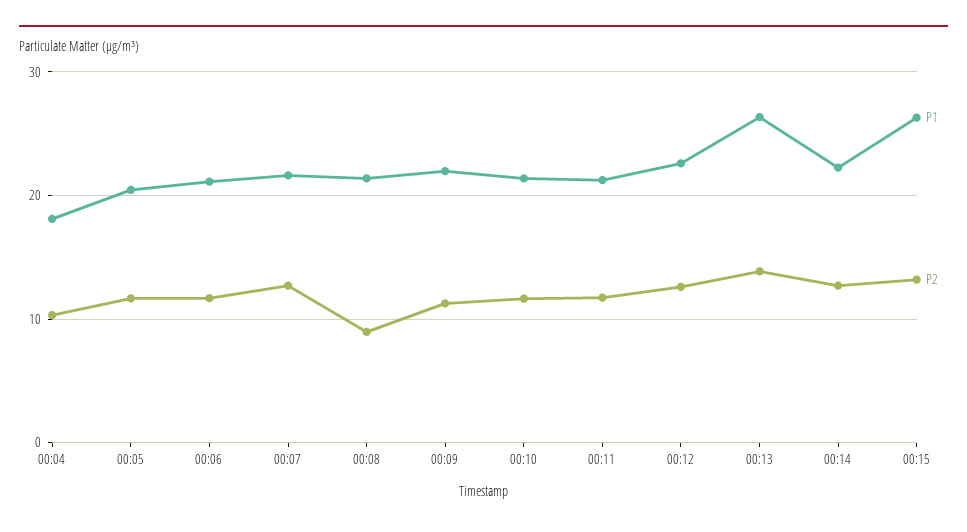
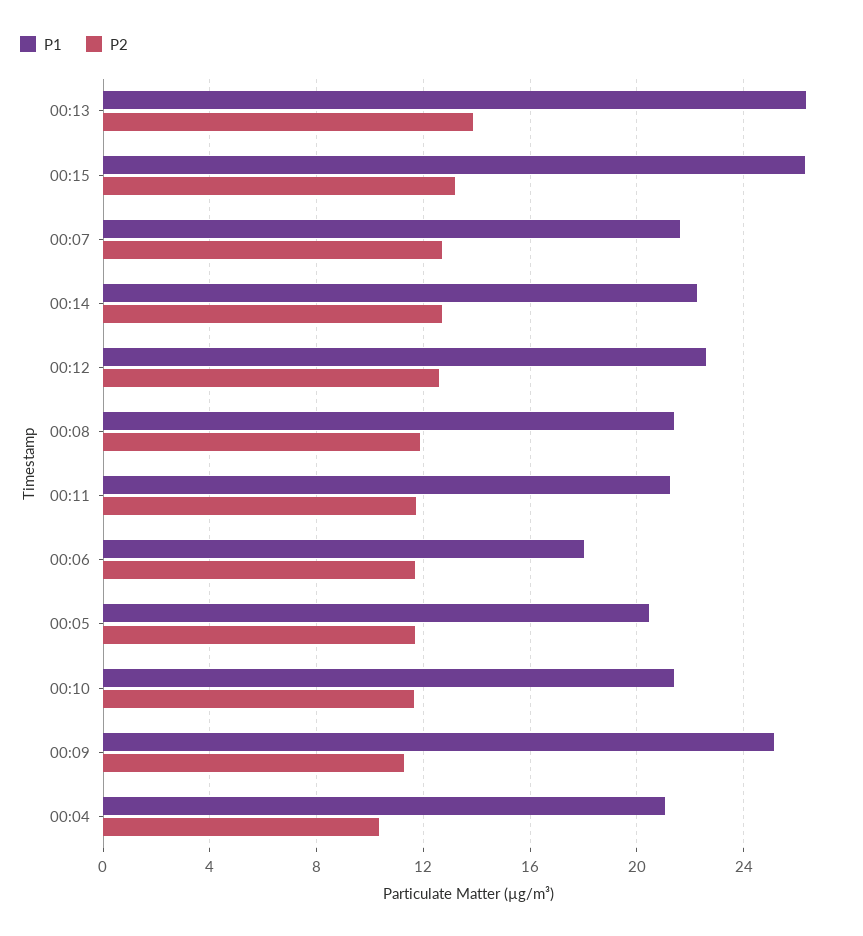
  {
    "P1": {
-     "00:04": 18,
+     "00:04": 21,
      "00:05": 20.5,
-     "00:06": 21,
+     "00:06": 18,
      "00:07": 21.5,
      "00:08": 21.5,
-     "00:09": 22,
+     "00:09": 25,
      "00:10": 21.5,
      "00:11": 21.5,
      "00:12": 22.5,
      "00:13": 26.5,
      "00:14": 22.5,
      "00:15": 26.5
    },
    "P2": {
      "00:04": 10.5,
      "00:05": 11.5,
      "00:06": 11.5,
      "00:07": 12.5,
-     "00:08": 9,
+     "00:08": 12,
      "00:09": 11.5,
      "00:10": 11.5,
      "00:11": 11.5,
      "00:12": 12.5,
      "00:13": 14,
      "00:14": 12.5,
      "00:15": 13
    }
  }

